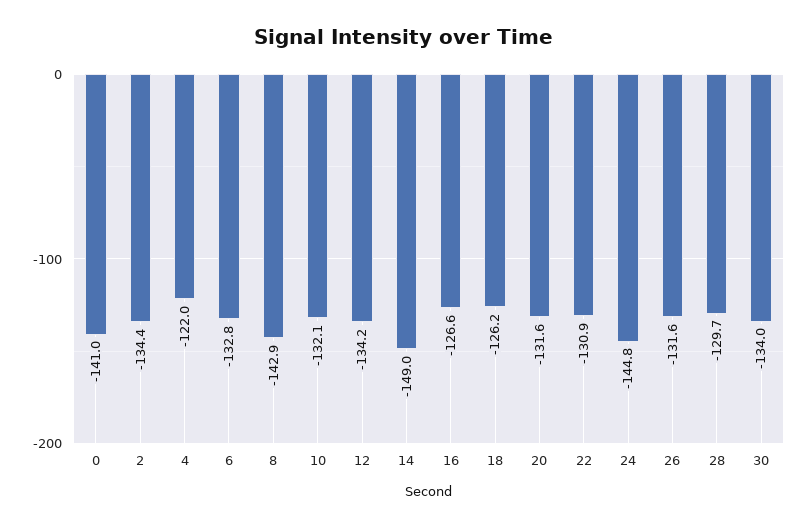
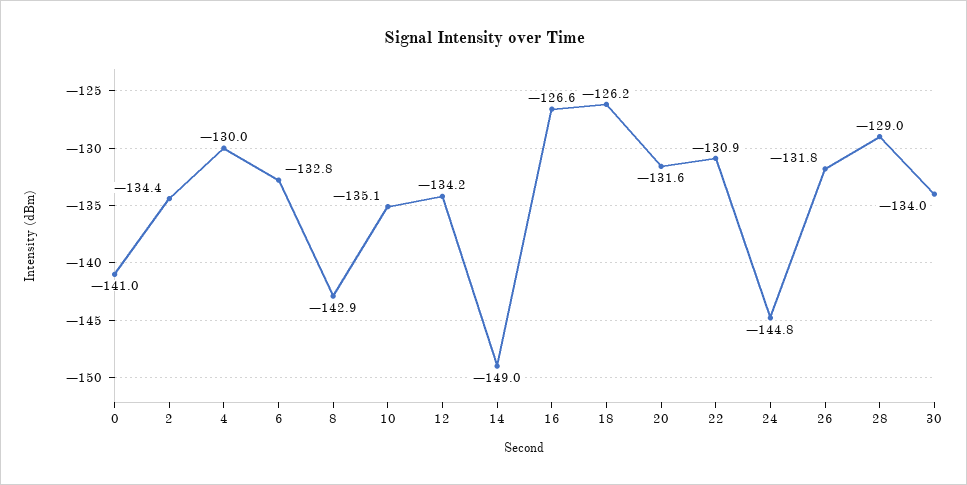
  {
    "0": -141,
    "2": -134.4,
-   "4": -122,
+   "4": -130,
    "6": -132.8,
    "8": -142.9,
-   "10": -132.1,
+   "10": -135.1,
    "12": -134.2,
    "14": -149,
    "16": -126.6,
    "18": -126.2,
    "20": -131.6,
    "22": -130.9,
    "24": -144.8,
-   "26": -131.6,
+   "26": -131.8,
-   "28": -129.7,
+   "28": -129,
    "30": -134
  }

